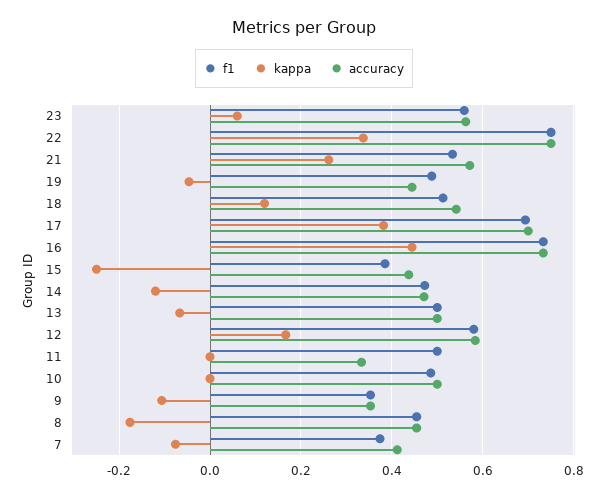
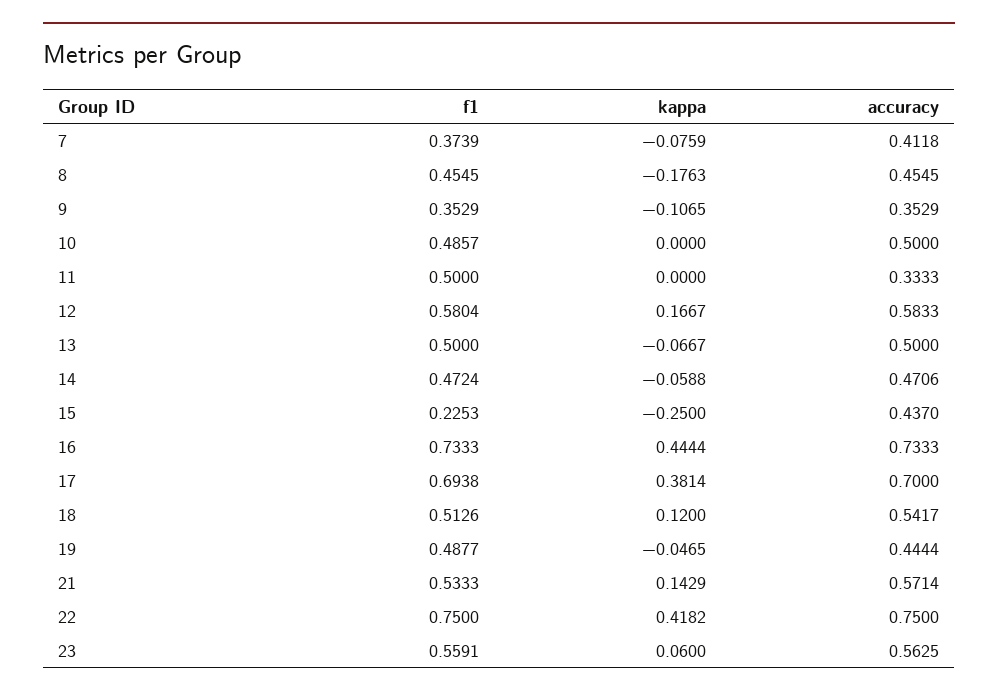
  {
    "f1": {
      "23": 0.5591,
      "22": 0.75,
      "21": 0.5333,
      "19": 0.4877,
      "18": 0.5126,
      "17": 0.6938,
      "16": 0.7333,
-     "15": 0.38,
+     "15": 0.2253,
      "14": 0.4724,
      "13": 0.5,
      "12": 0.5804,
      "11": 0.5,
      "10": 0.4857,
      "9": 0.3529,
      "8": 0.4545,
      "7": 0.3739
    },
    "kappa": {
      "23": 0.06,
-     "22": 0.34,
+     "22": 0.4182,
-     "21": 0.26,
+     "21": 0.1429,
      "19": -0.0465,
      "18": 0.12,
      "17": 0.3814,
      "16": 0.4444,
      "15": -0.25,
-     "14": -0.12,
+     "14": -0.0588,
      "13": -0.0667,
      "12": 0.1667,
      "11": 0,
      "10": 0,
      "9": -0.1065,
      "8": -0.1763,
      "7": -0.0759
    },
    "accuracy": {
      "23": 0.5625,
      "22": 0.75,
      "21": 0.5714,
      "19": 0.4444,
      "18": 0.5417,
      "17": 0.7,
      "16": 0.7333,
      "15": 0.437,
      "14": 0.4706,
      "13": 0.5,
      "12": 0.5833,
      "11": 0.3333,
      "10": 0.5,
      "9": 0.3529,
      "8": 0.4545,
      "7": 0.4118
    }
  }

